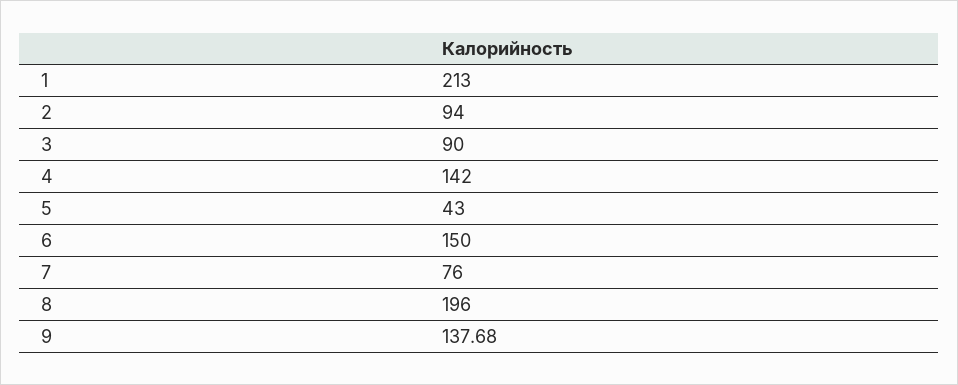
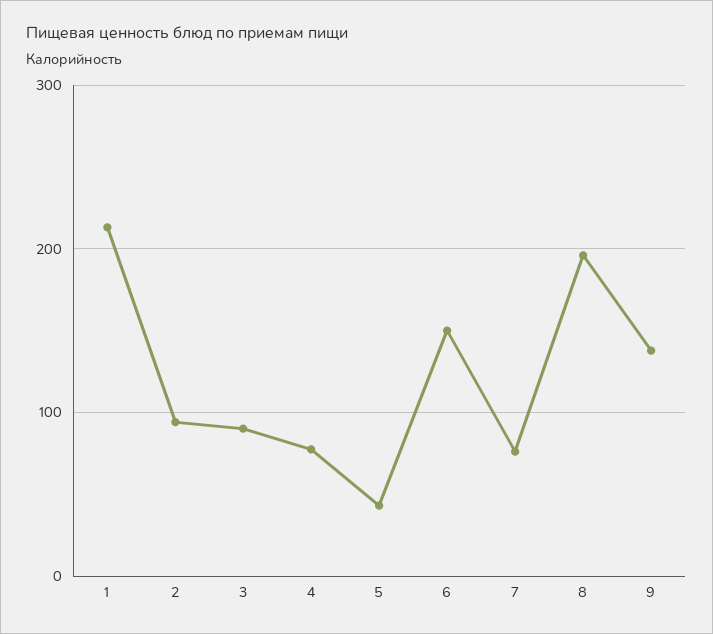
  {
    "1": 213,
    "2": 94,
    "3": 90,
-   "4": 142,
+   "4": 80,
    "5": 43,
    "6": 150,
    "7": 76,
    "8": 196,
    "9": 137.68
  }

